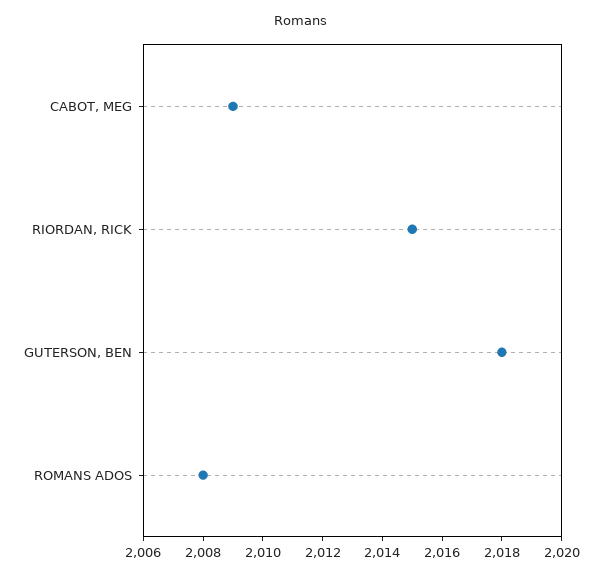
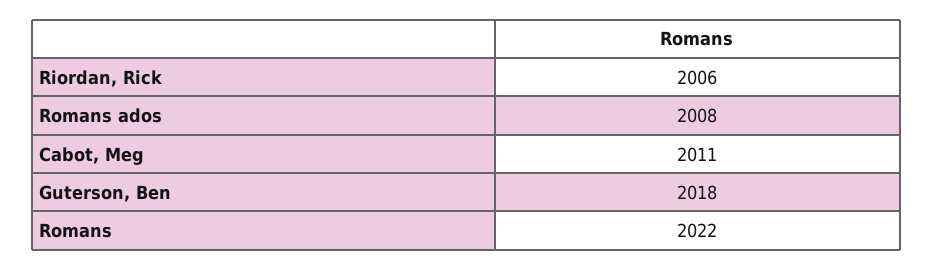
  {
-   "CABOT, MEG": 2009,
+   "CABOT, MEG": 2011,
-   "RIORDAN, RICK": 2015,
+   "RIORDAN, RICK": 2006,
    "GUTERSON, BEN": 2018,
-   "ROMANS ADOS": 2008
+   "ROMANS ADOS": 2008,
+   "Romans": 2022
  }

